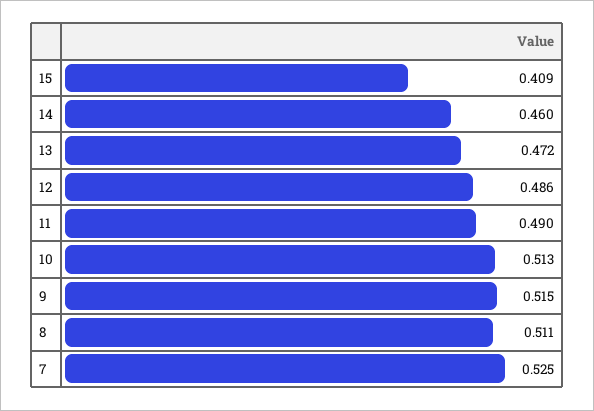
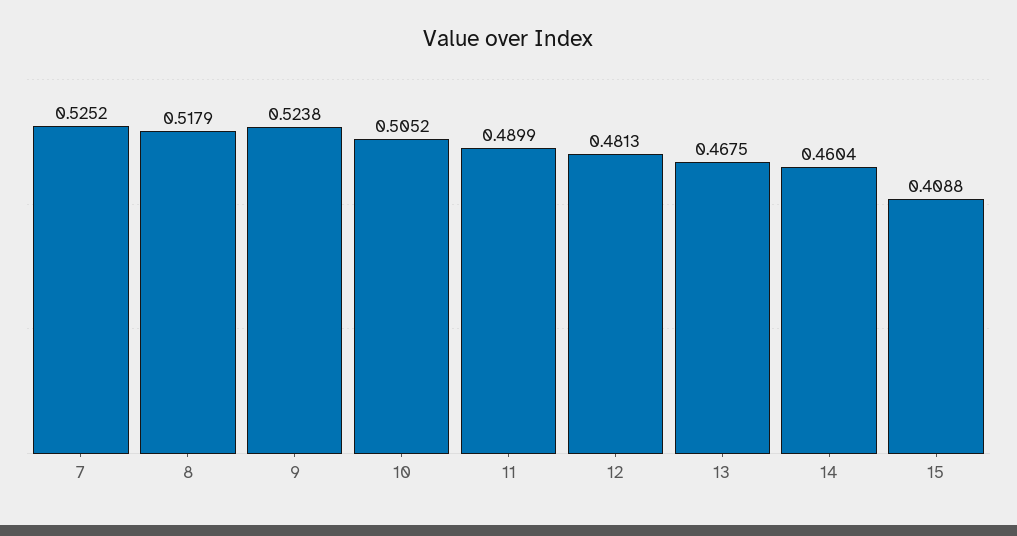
  {
    "15": 0.4088,
    "14": 0.4604,
-   "13": 0.472,
+   "13": 0.4675,
-   "12": 0.486,
+   "12": 0.4813,
    "11": 0.4899,
-   "10": 0.513,
+   "10": 0.5052,
-   "9": 0.515,
+   "9": 0.5238,
-   "8": 0.511,
+   "8": 0.5179,
    "7": 0.5252
  }

